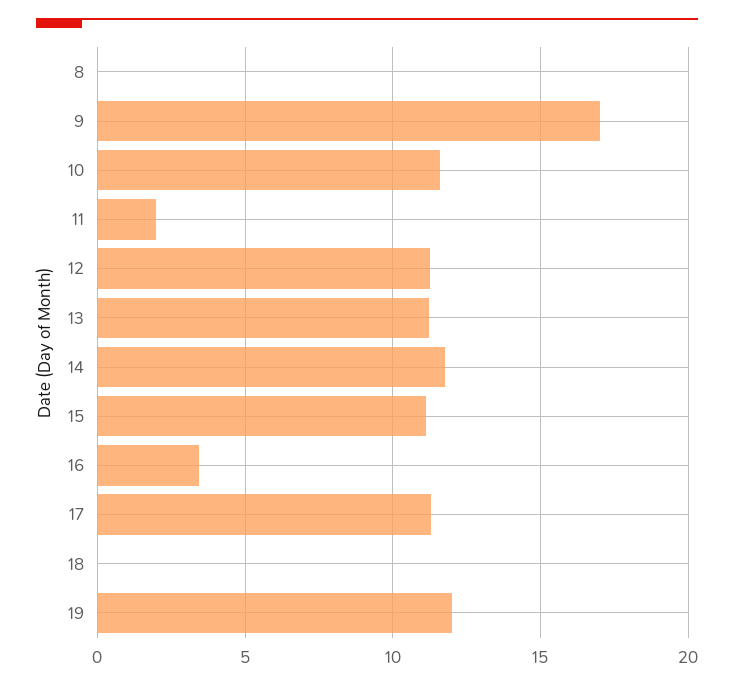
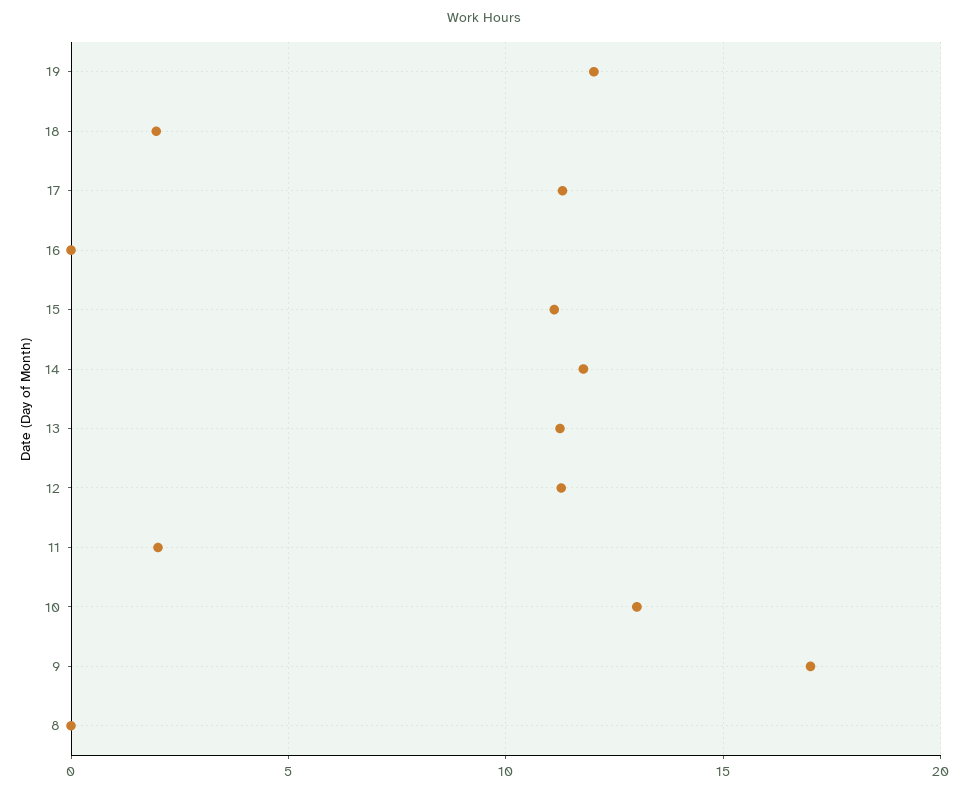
  {
    "8": 0,
    "9": 17,
-   "10": 11.5,
+   "10": 13,
    "11": 2,
    "12": 11.5,
    "13": 11,
    "14": 12,
    "15": 11,
-   "16": 3.5,
+   "16": 0,
    "17": 11.5,
-   "18": 0,
+   "18": 2,
    "19": 12
  }

